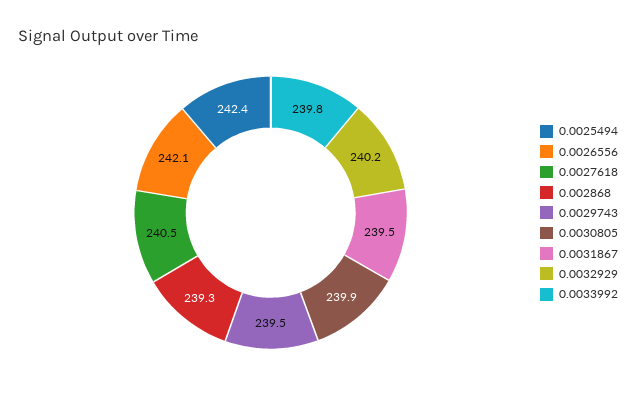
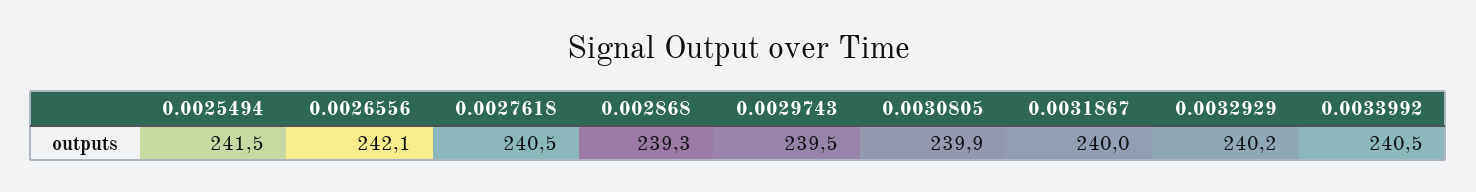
  {
-   "0.0025494": 242.4,
+   "0.0025494": 241.5,
    "0.0026556": 242.1,
    "0.0027618": 240.5,
    "0.002868": 239.3,
    "0.0029743": 239.5,
    "0.0030805": 239.9,
-   "0.0031867": 239.5,
+   "0.0031867": 240,
    "0.0032929": 240.2,
-   "0.0033992": 239.8
+   "0.0033992": 240.5
  }

